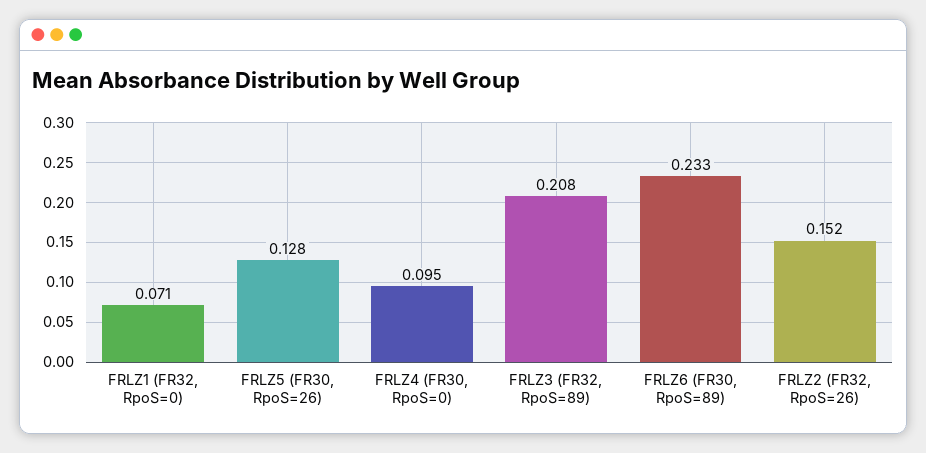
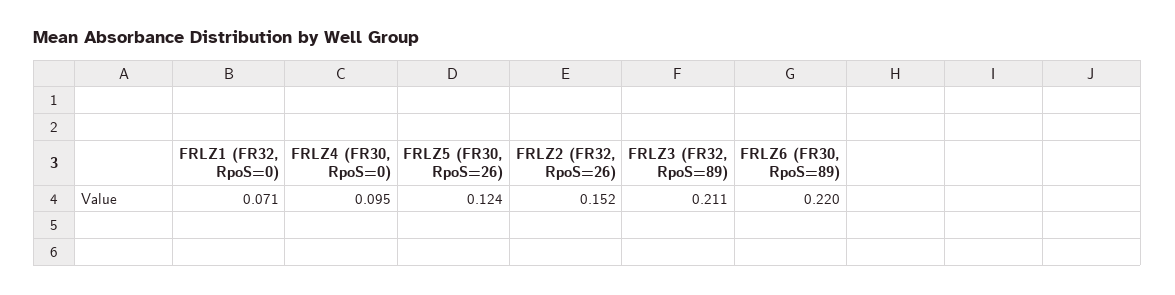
  {
    "FRLZ1 (FR32, RpoS=0)": 0.071,
-   "FRLZ5 (FR30, RpoS=26)": 0.128,
+   "FRLZ5 (FR30, RpoS=26)": 0.124,
    "FRLZ4 (FR30, RpoS=0)": 0.095,
-   "FRLZ3 (FR32, RpoS=89)": 0.208,
+   "FRLZ3 (FR32, RpoS=89)": 0.211,
-   "FRLZ6 (FR30, RpoS=89)": 0.233,
+   "FRLZ6 (FR30, RpoS=89)": 0.22,
    "FRLZ2 (FR32, RpoS=26)": 0.152
  }

